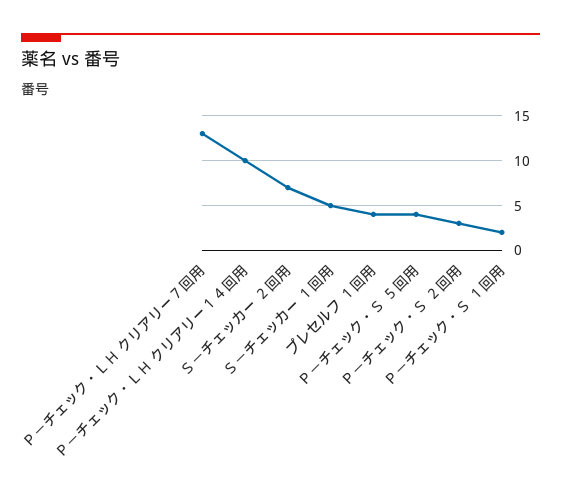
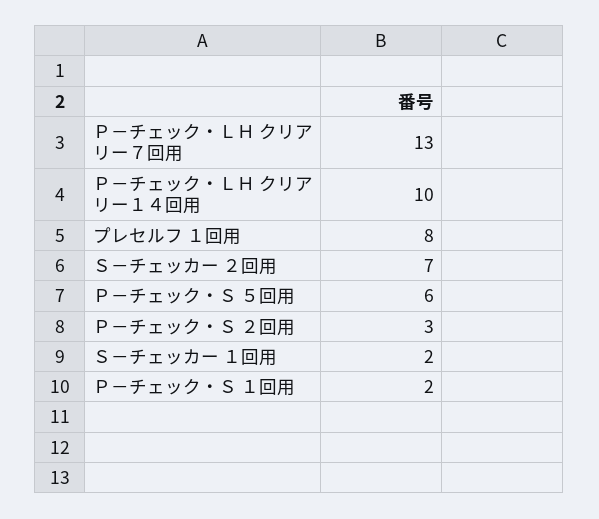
  {
    "Ｐ－チェック・ＬＨ クリアリー７回用": 13,
    "Ｐ－チェック・ＬＨ クリアリー１４回用": 10,
    "Ｓ－チェッカー ２回用": 7,
-   "Ｓ－チェッカー １回用": 5,
+   "Ｓ－チェッカー １回用": 2,
-   "プレセルフ １回用": 4,
+   "プレセルフ １回用": 8,
-   "Ｐ－チェック・Ｓ ５回用": 4,
+   "Ｐ－チェック・Ｓ ５回用": 6,
    "Ｐ－チェック・Ｓ ２回用": 3,
    "Ｐ－チェック・Ｓ １回用": 2
  }

